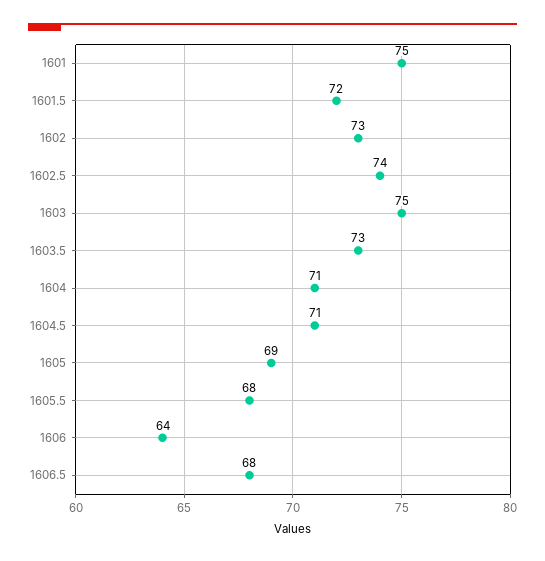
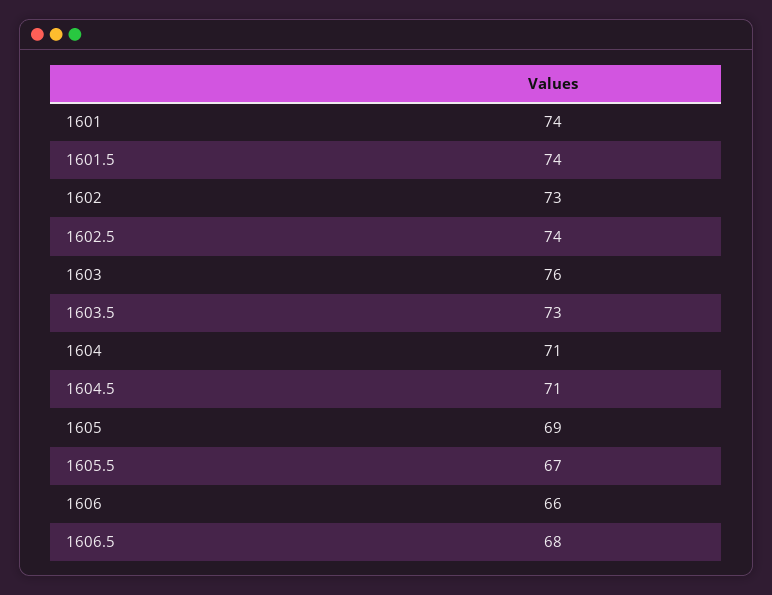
  {
-   "1601": 75,
+   "1601": 74,
-   "1601.5": 72,
+   "1601.5": 74,
    "1602": 73,
    "1602.5": 74,
-   "1603": 75,
+   "1603": 76,
    "1603.5": 73,
    "1604": 71,
    "1604.5": 71,
    "1605": 69,
-   "1605.5": 68,
+   "1605.5": 67,
-   "1606": 64,
+   "1606": 66,
    "1606.5": 68
  }

